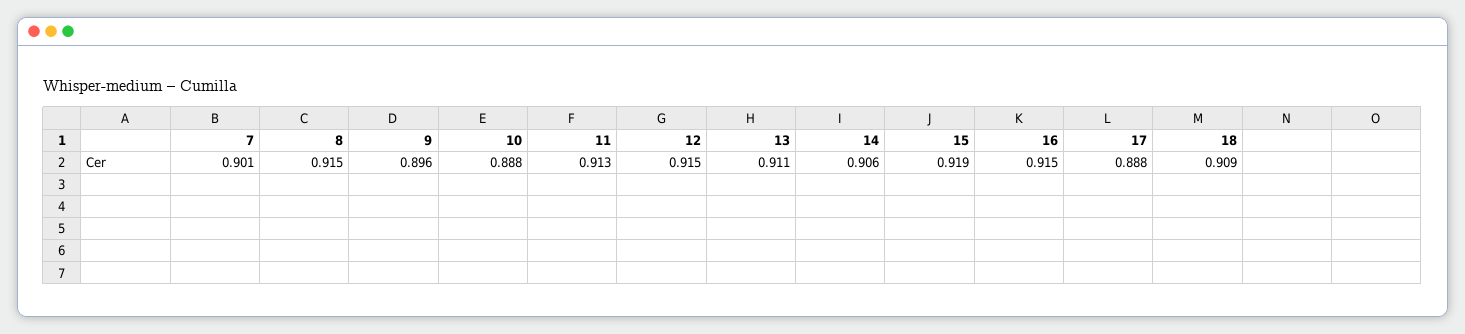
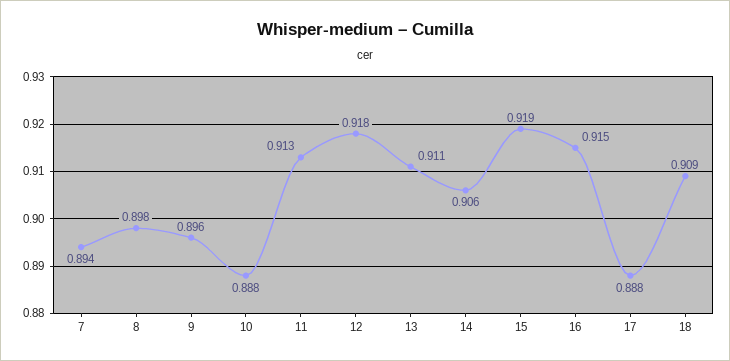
  {
-   "7": 0.901,
+   "7": 0.894,
-   "8": 0.915,
+   "8": 0.898,
    "9": 0.896,
    "10": 0.888,
    "11": 0.913,
-   "12": 0.915,
+   "12": 0.918,
    "13": 0.911,
    "14": 0.906,
    "15": 0.919,
    "16": 0.915,
    "17": 0.888,
    "18": 0.909
  }

